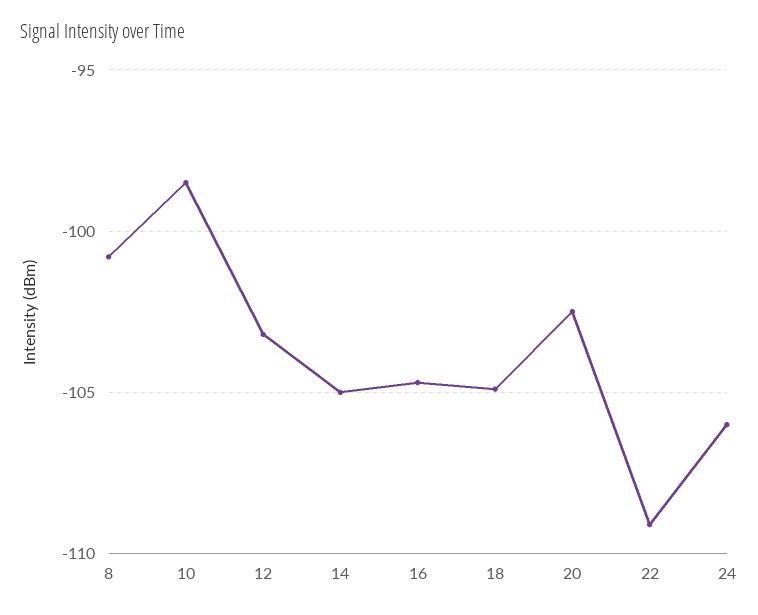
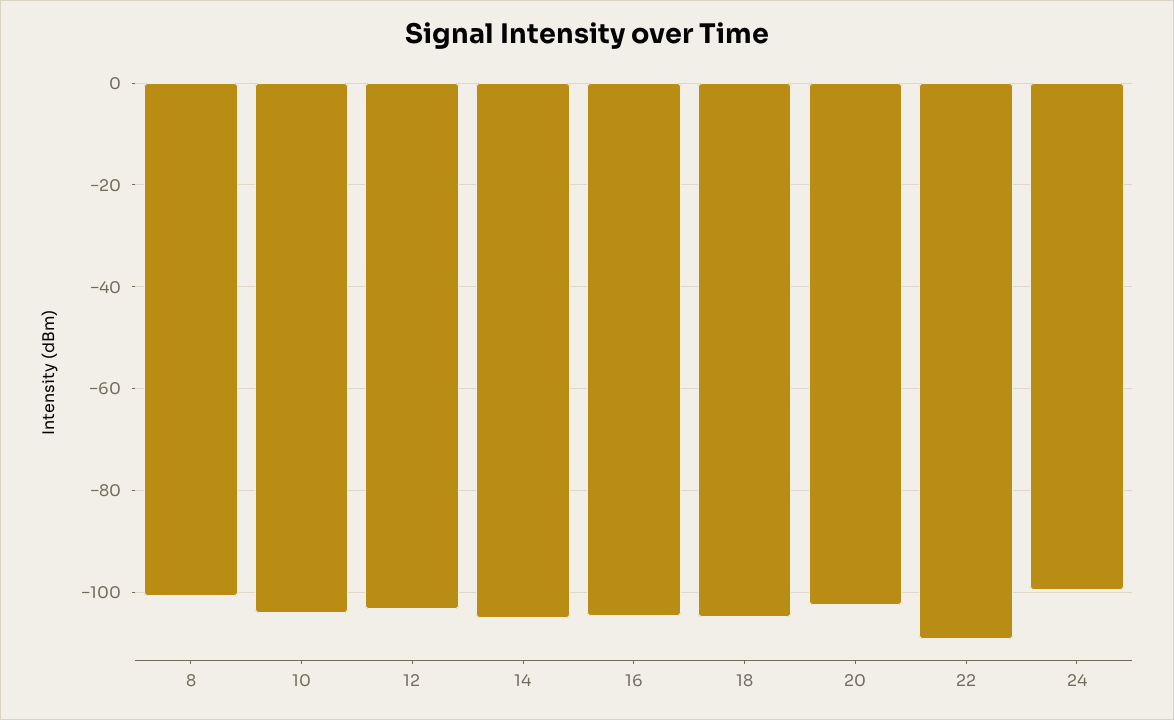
  {
    "8": -101,
-   "10": -98.5,
+   "10": -104,
    "12": -103,
    "14": -105,
    "16": -104.5,
    "18": -105,
    "20": -102.5,
    "22": -109,
-   "24": -106
+   "24": -100
  }

